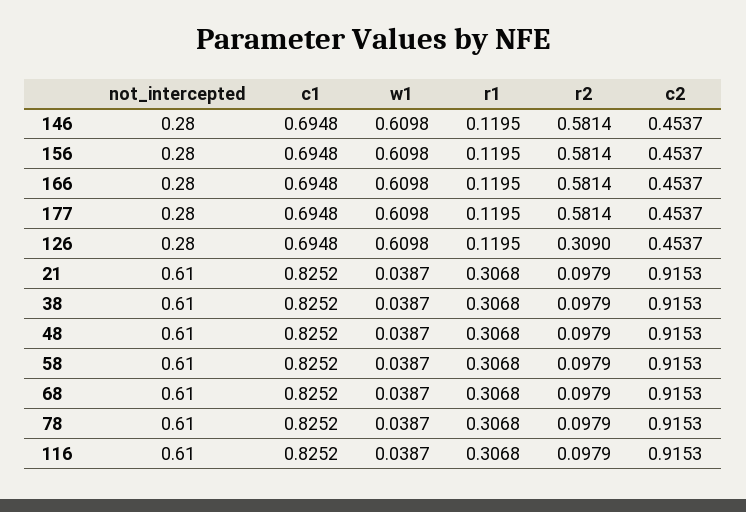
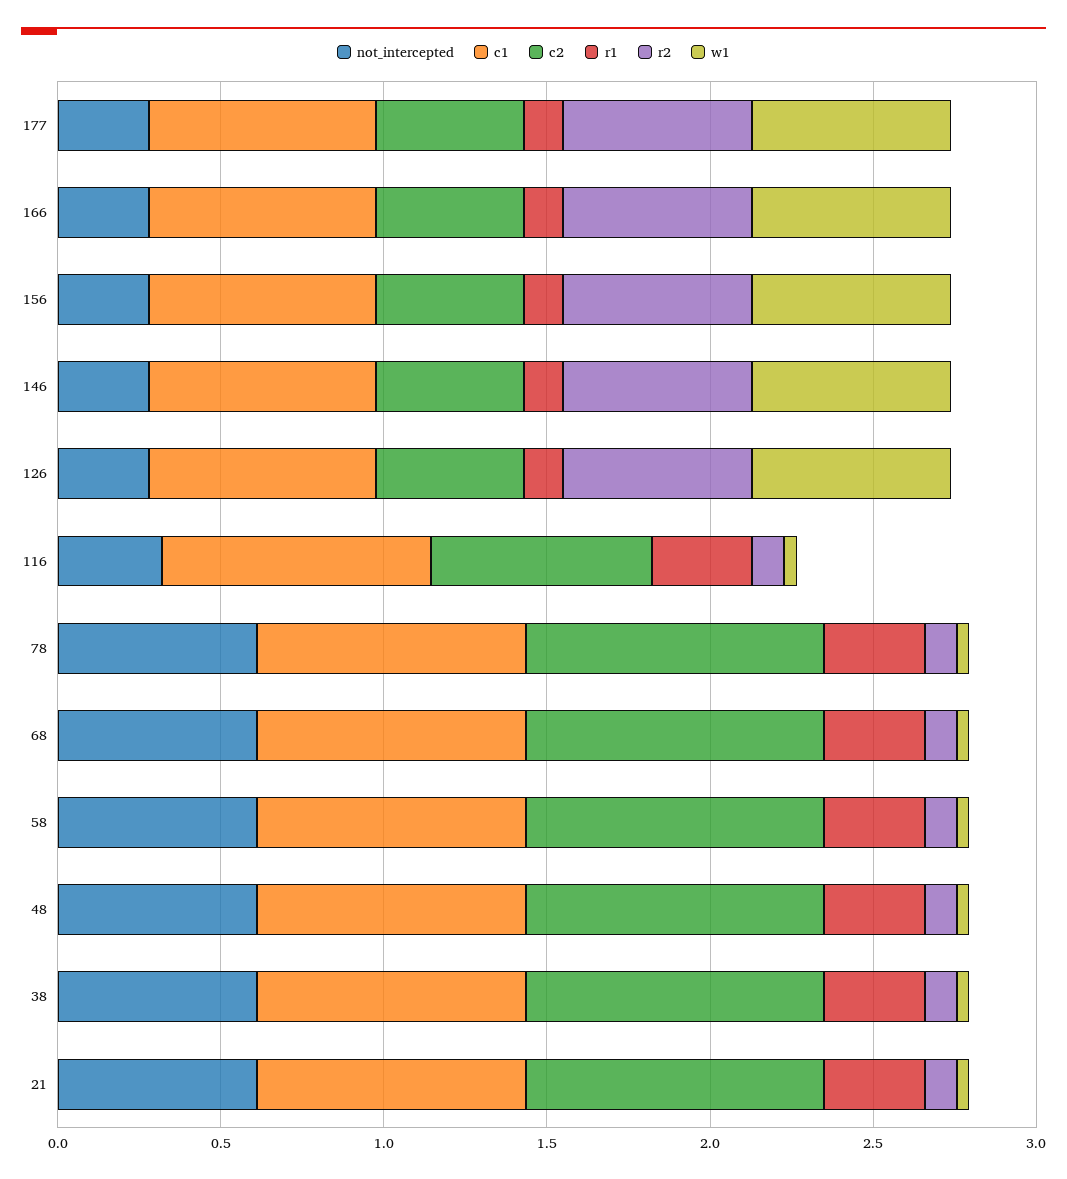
  {
    "not_intercepted": {
      "146": 0.28,
      "156": 0.28,
      "166": 0.28,
      "177": 0.28,
      "126": 0.28,
      "21": 0.61,
      "38": 0.61,
      "48": 0.61,
      "58": 0.61,
      "68": 0.61,
      "78": 0.61,
-     "116": 0.61
+     "116": 0.3
    },
    "c1": {
      "146": 0.6948,
      "156": 0.6948,
      "166": 0.6948,
      "177": 0.6948,
      "126": 0.6948,
      "21": 0.8252,
      "38": 0.8252,
      "48": 0.8252,
      "58": 0.8252,
      "68": 0.8252,
      "78": 0.8252,
      "116": 0.8252
    },
    "w1": {
      "146": 0.6098,
      "156": 0.6098,
      "166": 0.6098,
      "177": 0.6098,
      "126": 0.6098,
      "21": 0.0387,
      "38": 0.0387,
      "48": 0.0387,
      "58": 0.0387,
      "68": 0.0387,
      "78": 0.0387,
      "116": 0.0387
    },
    "r1": {
      "146": 0.1195,
      "156": 0.1195,
      "166": 0.1195,
      "177": 0.1195,
      "126": 0.1195,
      "21": 0.3068,
      "38": 0.3068,
      "48": 0.3068,
      "58": 0.3068,
      "68": 0.3068,
      "78": 0.3068,
      "116": 0.3068
    },
    "r2": {
      "146": 0.5814,
      "156": 0.5814,
      "166": 0.5814,
      "177": 0.5814,
-     "126": 0.309,
+     "126": 0.6,
      "21": 0.0979,
      "38": 0.0979,
      "48": 0.0979,
      "58": 0.0979,
      "68": 0.0979,
      "78": 0.0979,
      "116": 0.0979
    },
    "c2": {
      "146": 0.4537,
      "156": 0.4537,
      "166": 0.4537,
      "177": 0.4537,
      "126": 0.4537,
      "21": 0.9153,
      "38": 0.9153,
      "48": 0.9153,
      "58": 0.9153,
      "68": 0.9153,
      "78": 0.9153,
-     "116": 0.9153
+     "116": 0.7
    }
  }

